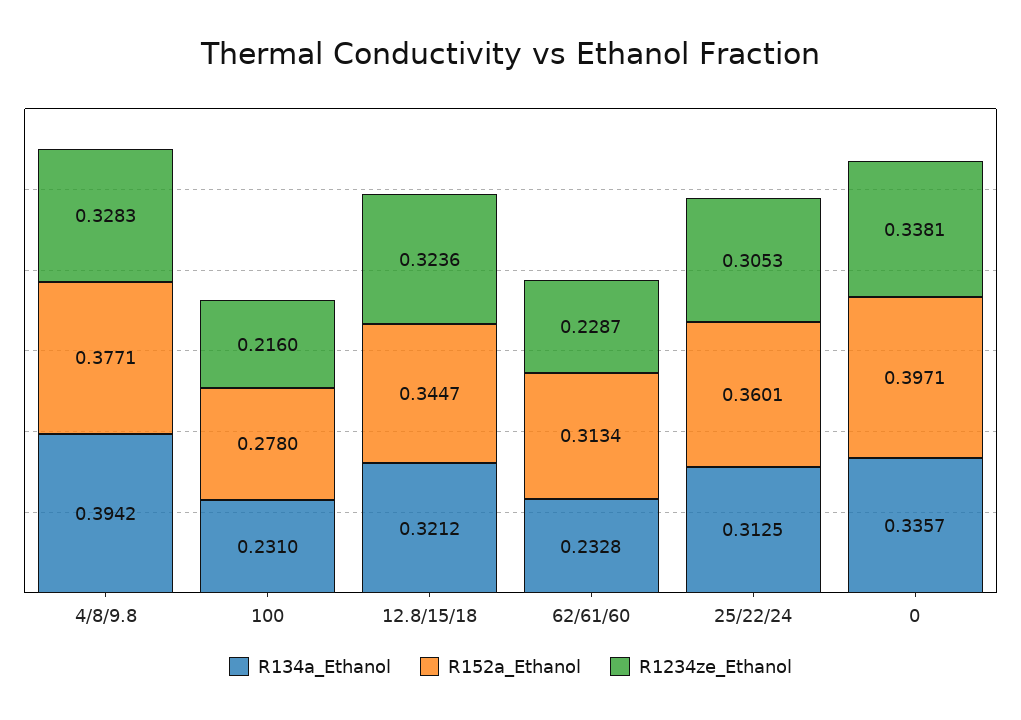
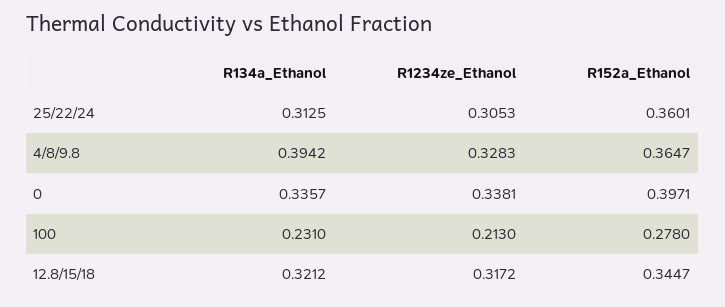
  {
    "R134a_Ethanol": {
      "4/8/9.8": 0.3942,
      "100": 0.231,
      "12.8/15/18": 0.3212,
-     "62/61/60": 0.2328,
      "25/22/24": 0.3125,
      "0": 0.3357
    },
    "R152a_Ethanol": {
-     "4/8/9.8": 0.3771,
+     "4/8/9.8": 0.3647,
      "100": 0.278,
      "12.8/15/18": 0.3447,
-     "62/61/60": 0.3134,
      "25/22/24": 0.3601,
      "0": 0.3971
    },
    "R1234ze_Ethanol": {
      "4/8/9.8": 0.3283,
-     "100": 0.216,
+     "100": 0.213,
-     "12.8/15/18": 0.3236,
+     "12.8/15/18": 0.3172,
-     "62/61/60": 0.2287,
      "25/22/24": 0.3053,
      "0": 0.3381
    }
  }

